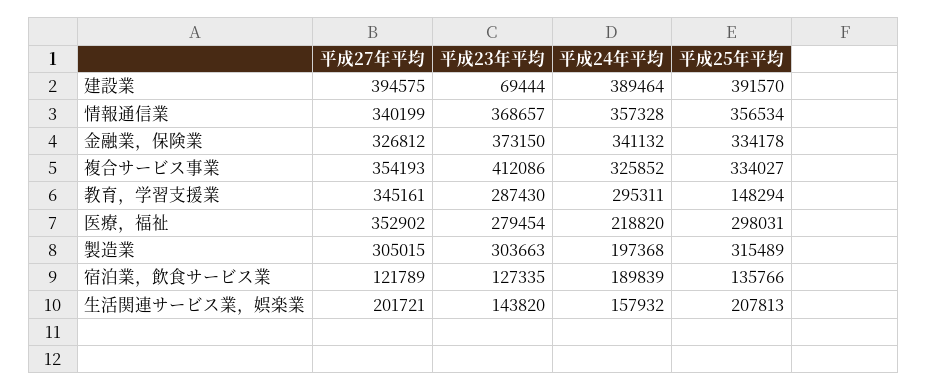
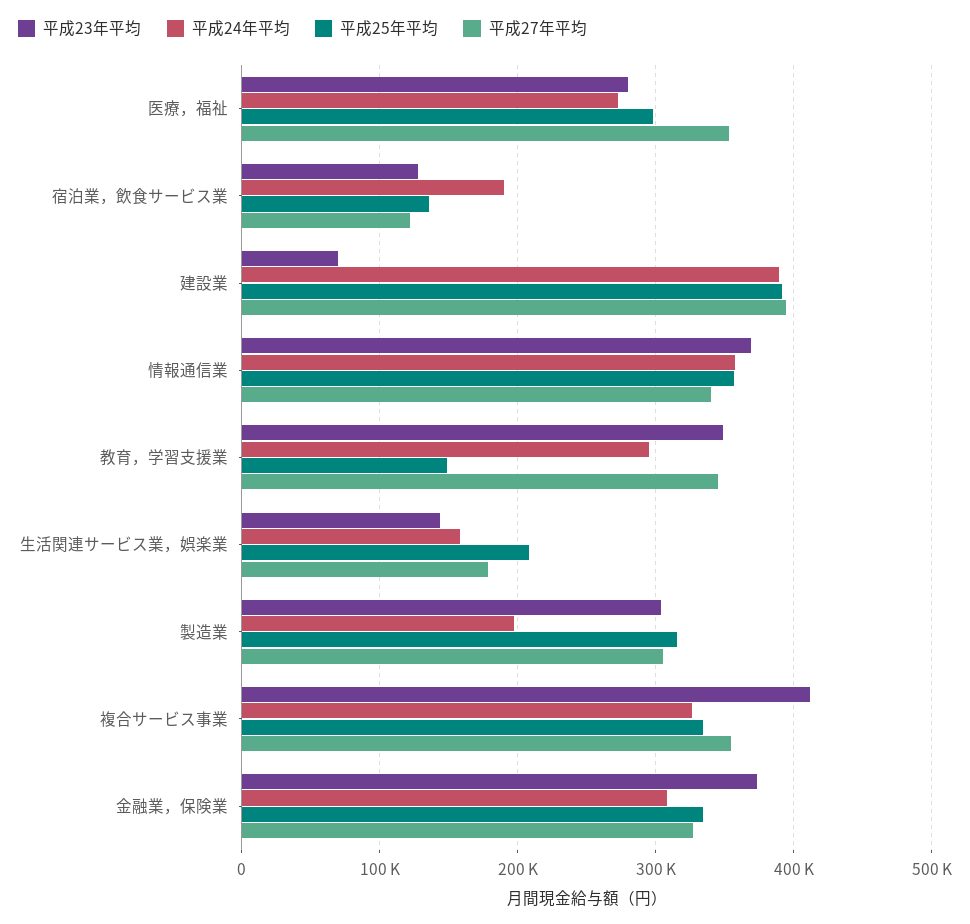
  {
    "平成27年平均": {
      "建設業": 394575,
      "情報通信業": 340199,
      "金融業，保険業": 326812,
      "複合サービス事業": 354193,
      "教育，学習支援業": 345161,
      "医療，福祉": 352902,
      "製造業": 305015,
      "宿泊業，飲食サービス業": 121789,
-     "生活関連サービス業，娯楽業": 201721
+     "生活関連サービス業，娯楽業": 180000
    },
    "平成23年平均": {
      "建設業": 69444,
      "情報通信業": 368657,
      "金融業，保険業": 373150,
      "複合サービス事業": 412086,
-     "教育，学習支援業": 287430,
+     "教育，学習支援業": 350000,
      "医療，福祉": 279454,
      "製造業": 303663,
      "宿泊業，飲食サービス業": 127335,
      "生活関連サービス業，娯楽業": 143820
    },
    "平成24年平均": {
      "建設業": 389464,
      "情報通信業": 357328,
-     "金融業，保険業": 341132,
+     "金融業，保険業": 310000,
      "複合サービス事業": 325852,
      "教育，学習支援業": 295311,
-     "医療，福祉": 218820,
+     "医療，福祉": 270000,
      "製造業": 197368,
      "宿泊業，飲食サービス業": 189839,
      "生活関連サービス業，娯楽業": 157932
    },
    "平成25年平均": {
      "建設業": 391570,
      "情報通信業": 356534,
      "金融業，保険業": 334178,
      "複合サービス事業": 334027,
      "教育，学習支援業": 148294,
      "医療，福祉": 298031,
      "製造業": 315489,
      "宿泊業，飲食サービス業": 135766,
      "生活関連サービス業，娯楽業": 207813
    }
  }

